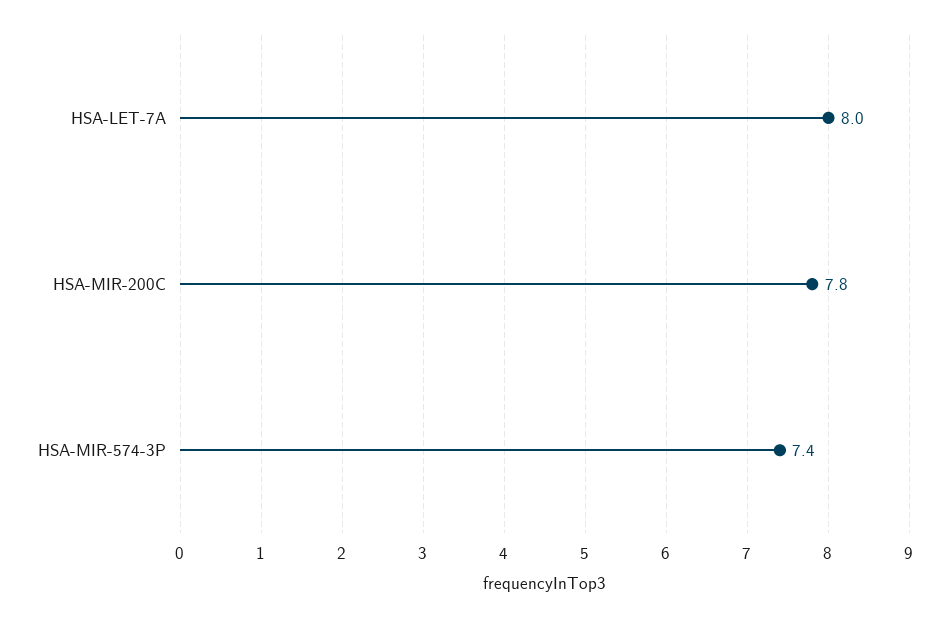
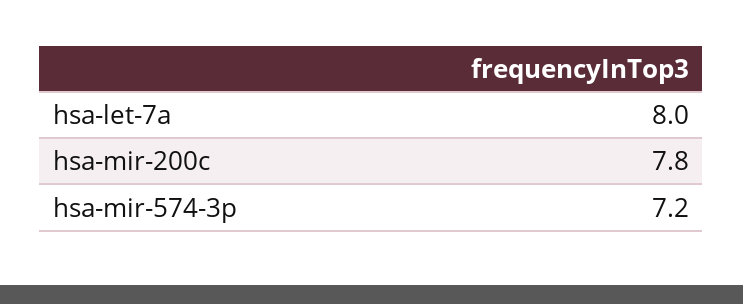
  {
    "HSA-LET-7A": 8,
    "HSA-MIR-200C": 7.8,
-   "HSA-MIR-574-3P": 7.4
+   "HSA-MIR-574-3P": 7.2
  }

